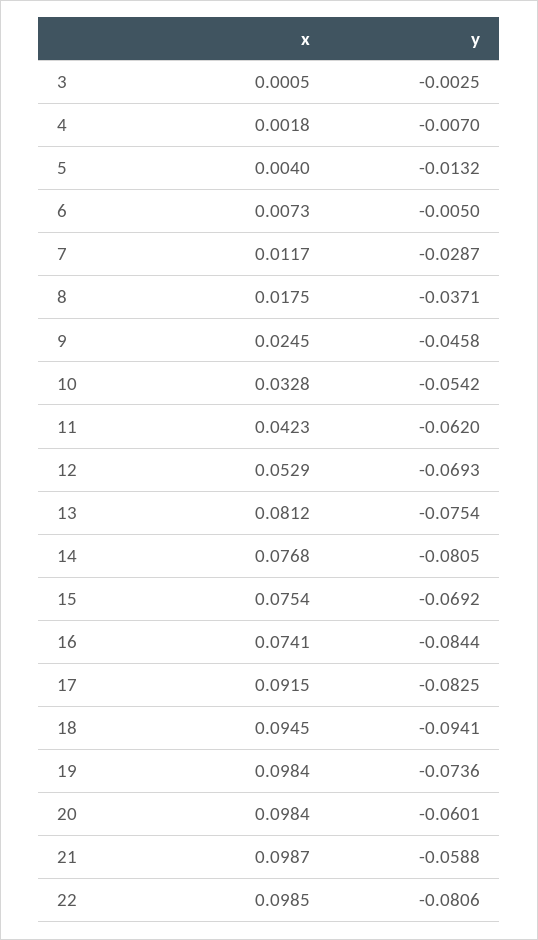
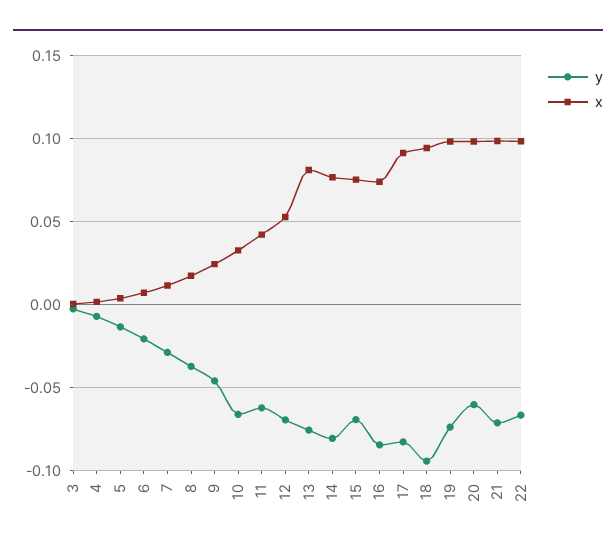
  {
    "x": {
      "3": 0.0005,
      "4": 0.0018,
      "5": 0.004,
      "6": 0.0073,
      "7": 0.0117,
      "8": 0.0175,
      "9": 0.0245,
      "10": 0.0328,
      "11": 0.0423,
      "12": 0.0529,
      "13": 0.0812,
      "14": 0.0768,
      "15": 0.0754,
      "16": 0.0741,
      "17": 0.0915,
      "18": 0.0945,
      "19": 0.0984,
      "20": 0.0984,
      "21": 0.0987,
      "22": 0.0985
    },
    "y": {
      "3": -0.0025,
      "4": -0.007,
      "5": -0.0132,
-     "6": -0.005,
+     "6": -0.02,
      "7": -0.0287,
      "8": -0.0371,
      "9": -0.0458,
-     "10": -0.0542,
+     "10": -0.065,
      "11": -0.062,
      "12": -0.0693,
      "13": -0.0754,
      "14": -0.0805,
      "15": -0.0692,
      "16": -0.0844,
      "17": -0.0825,
      "18": -0.0941,
      "19": -0.0736,
      "20": -0.0601,
-     "21": -0.0588,
+     "21": -0.07,
-     "22": -0.0806
+     "22": -0.065
    }
  }

